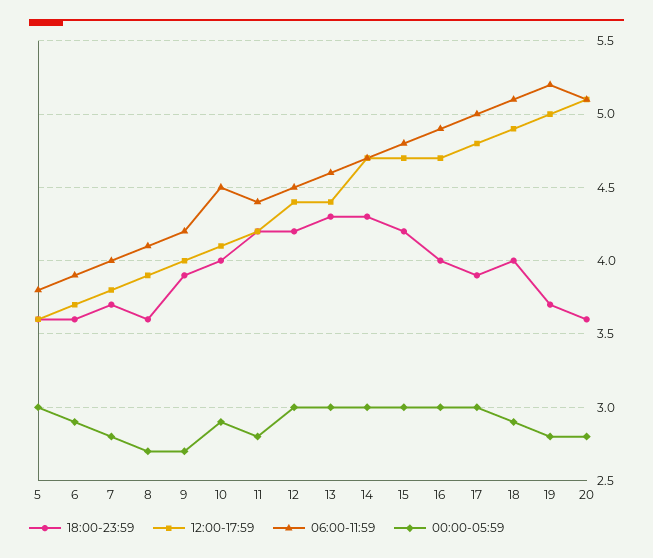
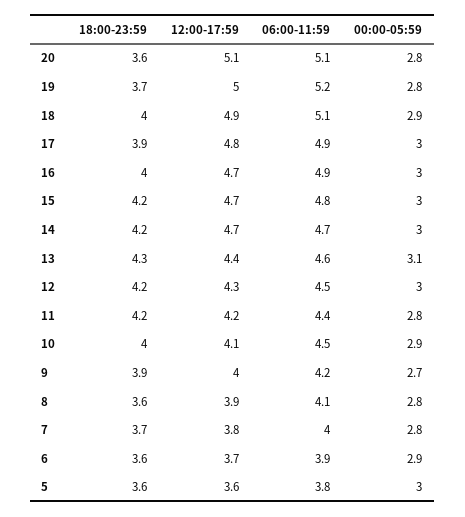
  {
    "18:00-23:59": {
      "5": 3.6,
      "6": 3.6,
      "7": 3.7,
      "8": 3.6,
      "9": 3.9,
      "10": 4,
      "11": 4.2,
      "12": 4.2,
      "13": 4.3,
-     "14": 4.3,
+     "14": 4.2,
      "15": 4.2,
      "16": 4,
      "17": 3.9,
      "18": 4,
      "19": 3.7,
      "20": 3.6
    },
    "12:00-17:59": {
      "5": 3.6,
      "6": 3.7,
      "7": 3.8,
      "8": 3.9,
      "9": 4,
      "10": 4.1,
      "11": 4.2,
-     "12": 4.4,
+     "12": 4.3,
      "13": 4.4,
      "14": 4.7,
      "15": 4.7,
      "16": 4.7,
      "17": 4.8,
      "18": 4.9,
      "19": 5,
      "20": 5.1
    },
    "06:00-11:59": {
      "5": 3.8,
      "6": 3.9,
      "7": 4,
      "8": 4.1,
      "9": 4.2,
      "10": 4.5,
      "11": 4.4,
      "12": 4.5,
      "13": 4.6,
      "14": 4.7,
      "15": 4.8,
      "16": 4.9,
-     "17": 5,
+     "17": 4.9,
      "18": 5.1,
      "19": 5.2,
      "20": 5.1
    },
    "00:00-05:59": {
      "5": 3,
      "6": 2.9,
      "7": 2.8,
-     "8": 2.7,
+     "8": 2.8,
      "9": 2.7,
      "10": 2.9,
      "11": 2.8,
      "12": 3,
-     "13": 3,
+     "13": 3.1,
      "14": 3,
      "15": 3,
      "16": 3,
      "17": 3,
      "18": 2.9,
      "19": 2.8,
      "20": 2.8
    }
  }

